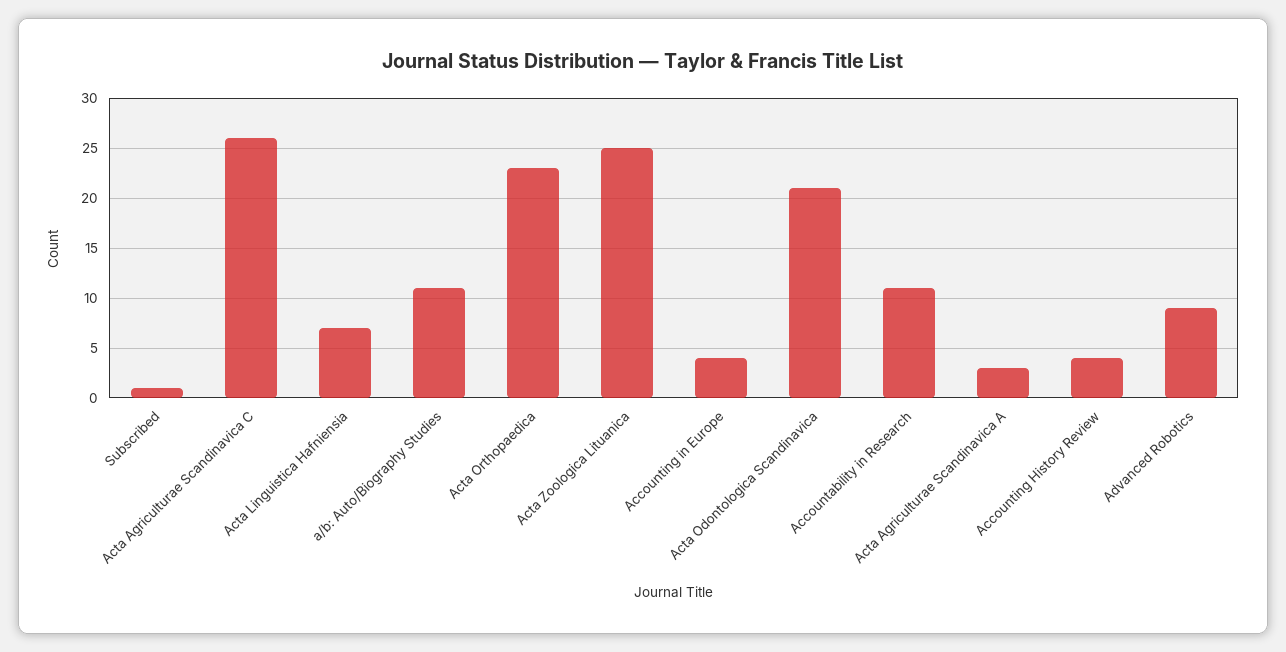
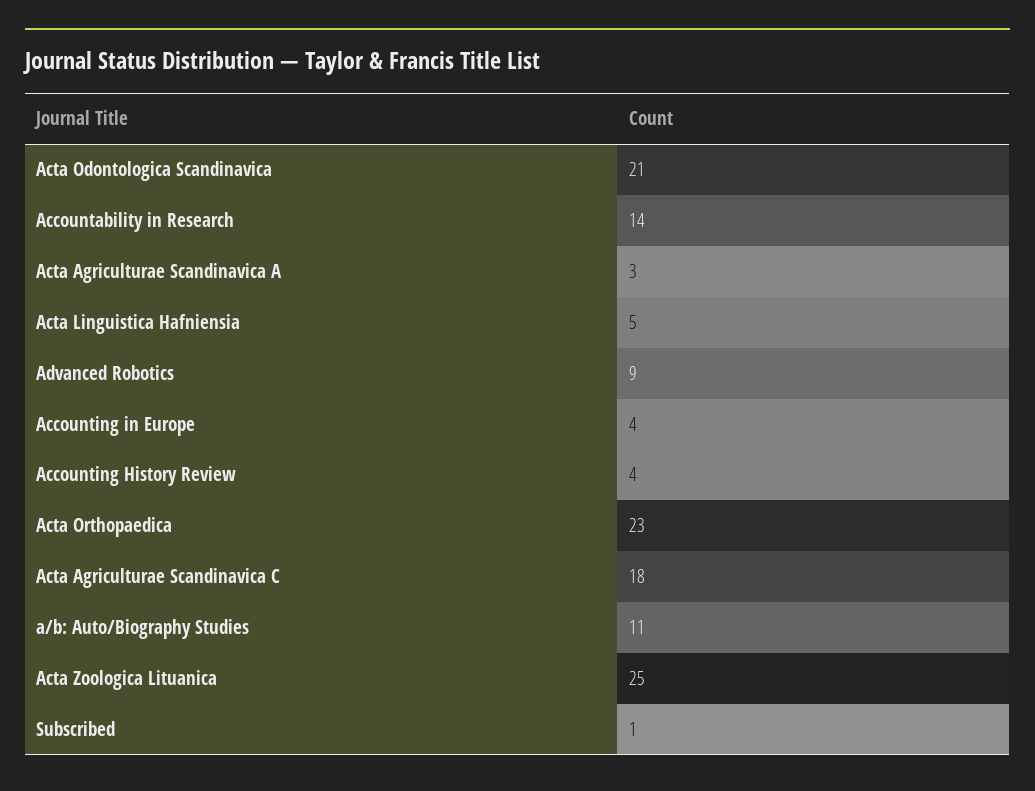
  {
    "Subscribed": 1,
-   "Acta Agriculturae Scandinavica C": 26,
+   "Acta Agriculturae Scandinavica C": 18,
-   "Acta Linguistica Hafniensia": 7,
+   "Acta Linguistica Hafniensia": 5,
    "a/b: Auto/Biography Studies": 11,
    "Acta Orthopaedica": 23,
    "Acta Zoologica Lituanica": 25,
    "Accounting in Europe": 4,
    "Acta Odontologica Scandinavica": 21,
-   "Accountability in Research": 11,
+   "Accountability in Research": 14,
    "Acta Agriculturae Scandinavica A": 3,
    "Accounting History Review": 4,
    "Advanced Robotics": 9
  }

